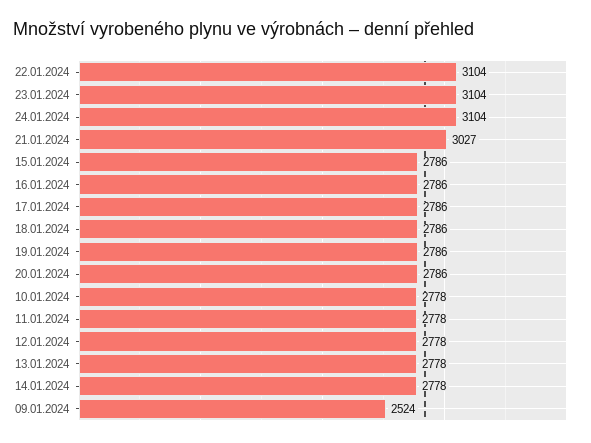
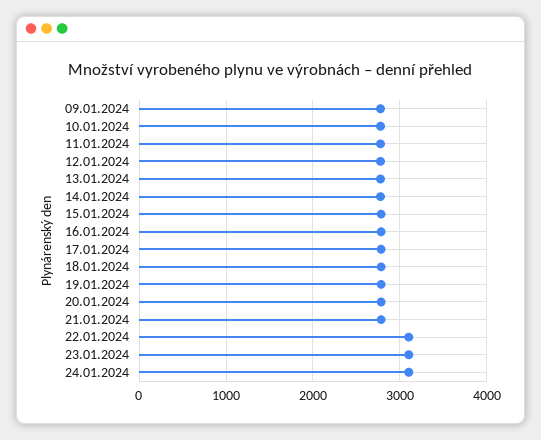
  {
    "22.01.2024": 3104,
    "23.01.2024": 3104,
    "24.01.2024": 3104,
-   "21.01.2024": 3027,
+   "21.01.2024": 2800,
    "15.01.2024": 2786,
    "16.01.2024": 2786,
    "17.01.2024": 2786,
    "18.01.2024": 2786,
    "19.01.2024": 2786,
    "20.01.2024": 2786,
    "10.01.2024": 2778,
    "11.01.2024": 2778,
    "12.01.2024": 2778,
    "13.01.2024": 2778,
    "14.01.2024": 2778,
-   "09.01.2024": 2524
+   "09.01.2024": 2800
  }

